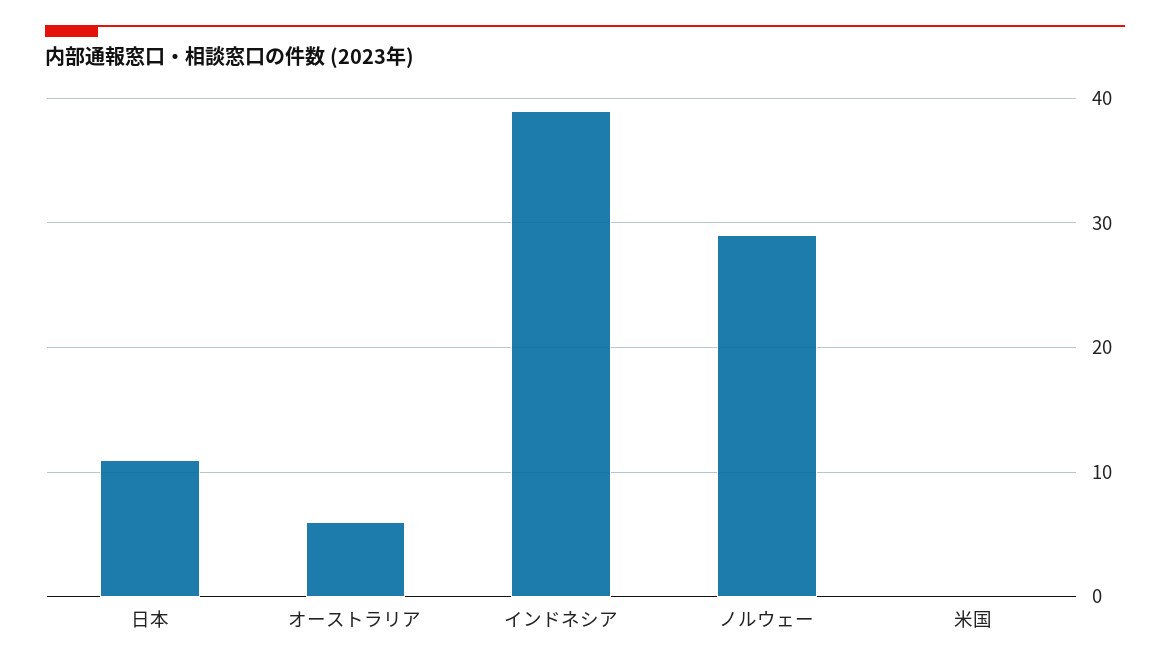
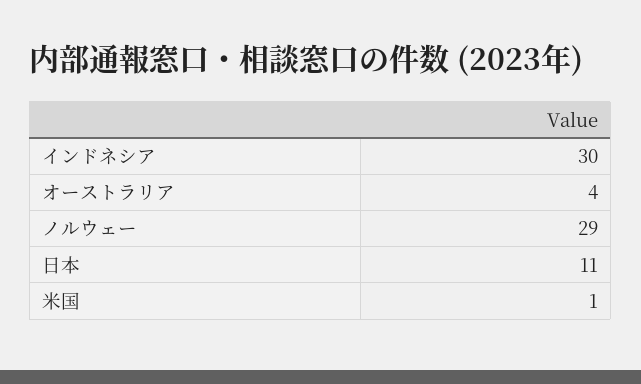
  {
    "日本": 11,
-   "オーストラリア": 6,
+   "オーストラリア": 4,
-   "インドネシア": 39,
+   "インドネシア": 30,
    "ノルウェー": 29,
-   "米国": 0
+   "米国": 1
  }

